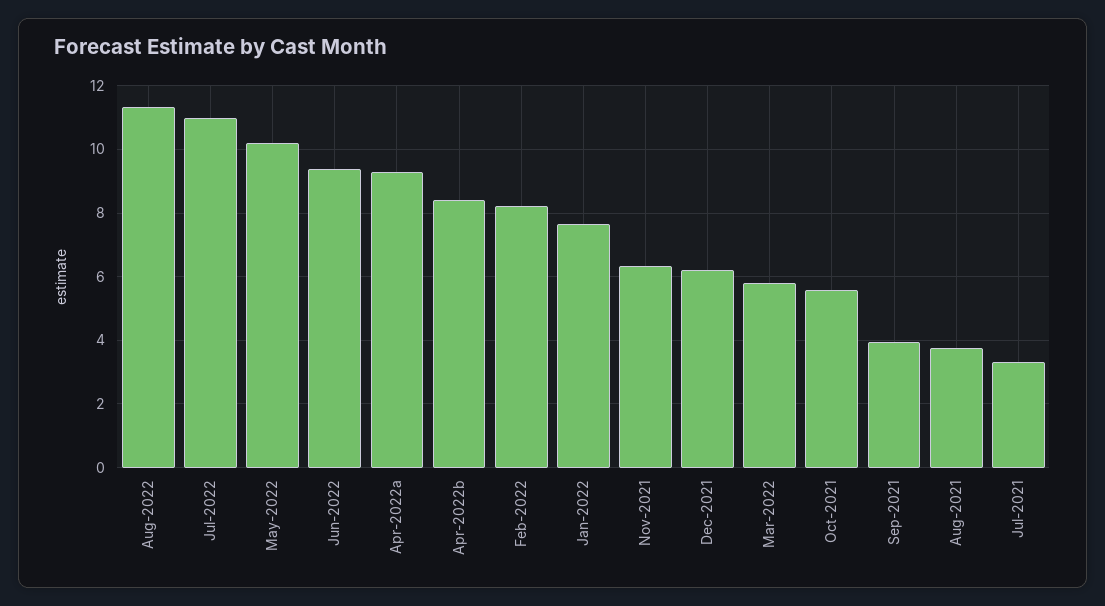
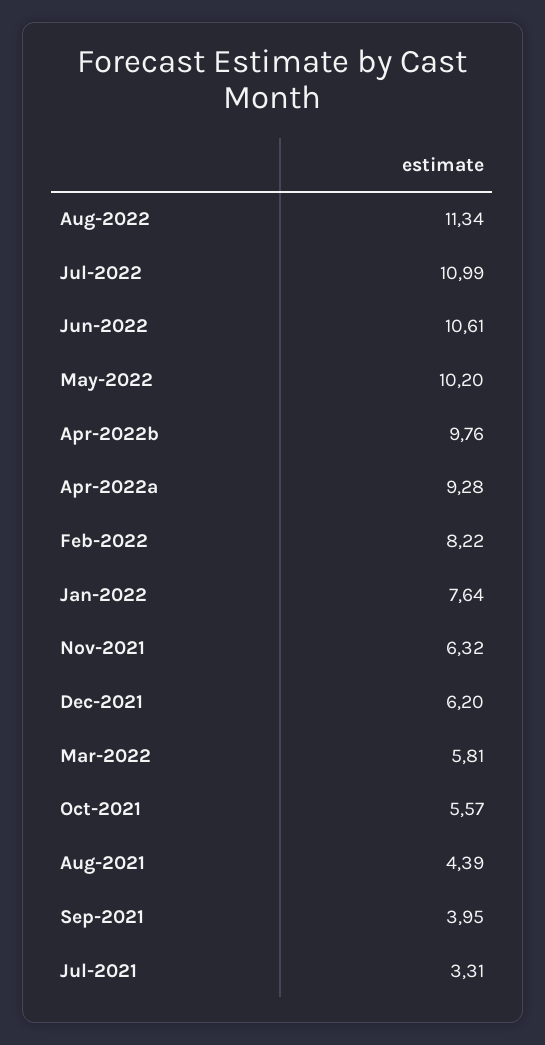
  {
    "Aug-2022": 11.34,
    "Jul-2022": 10.99,
    "May-2022": 10.2,
-   "Jun-2022": 9.4,
+   "Jun-2022": 10.61,
    "Apr-2022a": 9.28,
-   "Apr-2022b": 8.4,
+   "Apr-2022b": 9.76,
    "Feb-2022": 8.22,
    "Jan-2022": 7.64,
    "Nov-2021": 6.32,
    "Dec-2021": 6.2,
    "Mar-2022": 5.81,
    "Oct-2021": 5.57,
    "Sep-2021": 3.95,
-   "Aug-2021": 3.8,
+   "Aug-2021": 4.39,
    "Jul-2021": 3.31
  }

